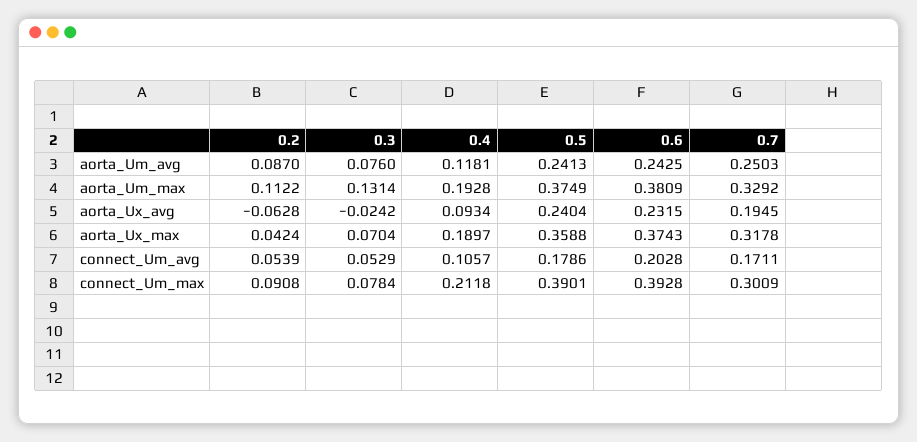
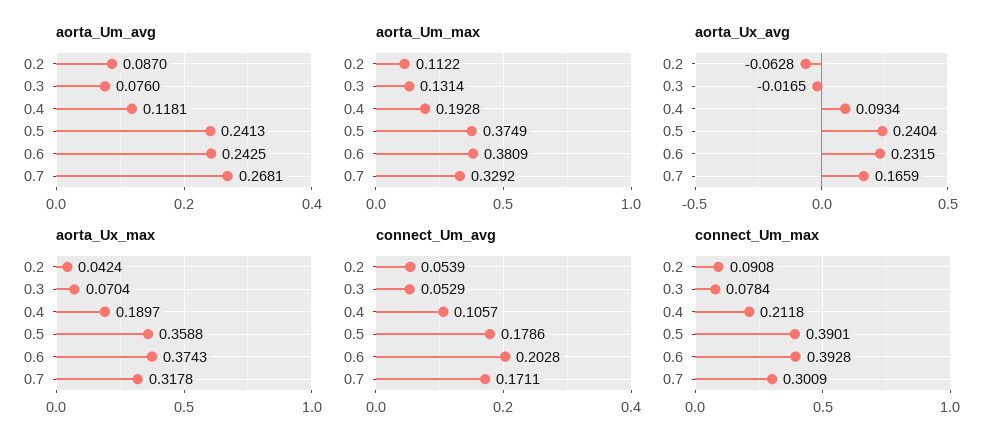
  {
    "aorta_Um_avg": {
      "0.2": 0.087,
      "0.3": 0.076,
      "0.4": 0.1181,
      "0.5": 0.2413,
      "0.6": 0.2425,
-     "0.7": 0.2503
+     "0.7": 0.2681
    },
    "aorta_Um_max": {
      "0.2": 0.1122,
      "0.3": 0.1314,
      "0.4": 0.1928,
      "0.5": 0.3749,
      "0.6": 0.3809,
      "0.7": 0.3292
    },
    "aorta_Ux_avg": {
      "0.2": -0.0628,
-     "0.3": -0.0242,
+     "0.3": -0.0165,
      "0.4": 0.0934,
      "0.5": 0.2404,
      "0.6": 0.2315,
-     "0.7": 0.1945
+     "0.7": 0.1659
    },
    "aorta_Ux_max": {
      "0.2": 0.0424,
      "0.3": 0.0704,
      "0.4": 0.1897,
      "0.5": 0.3588,
      "0.6": 0.3743,
      "0.7": 0.3178
    },
    "connect_Um_avg": {
      "0.2": 0.0539,
      "0.3": 0.0529,
      "0.4": 0.1057,
      "0.5": 0.1786,
      "0.6": 0.2028,
      "0.7": 0.1711
    },
    "connect_Um_max": {
      "0.2": 0.0908,
      "0.3": 0.0784,
      "0.4": 0.2118,
      "0.5": 0.3901,
      "0.6": 0.3928,
      "0.7": 0.3009
    }
  }

